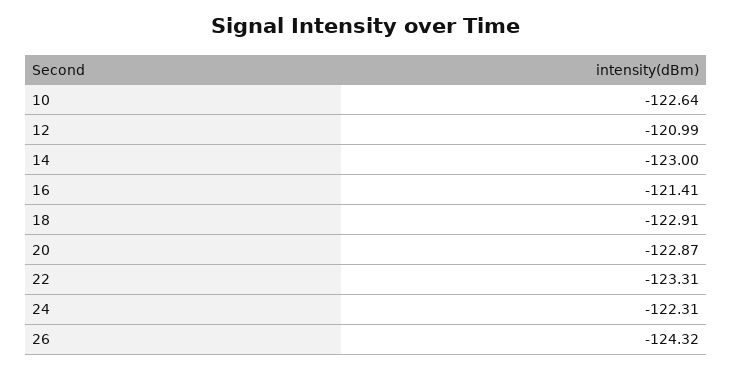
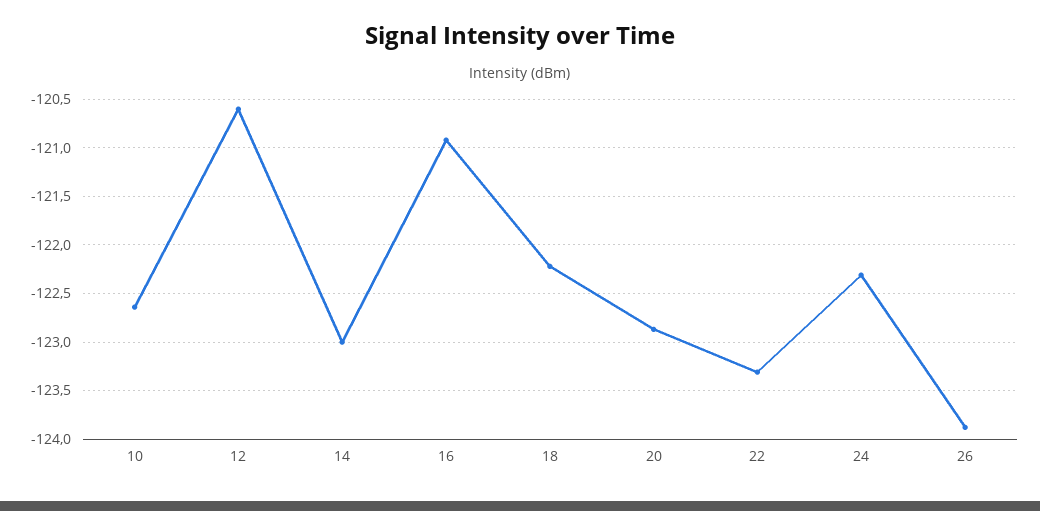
  {
    "10": -122.64,
-   "12": -120.99,
+   "12": -120.6,
    "14": -123,
-   "16": -121.41,
+   "16": -120.9,
-   "18": -122.91,
+   "18": -122.2,
    "20": -122.87,
    "22": -123.31,
    "24": -122.31,
-   "26": -124.32
+   "26": -123.9
  }

